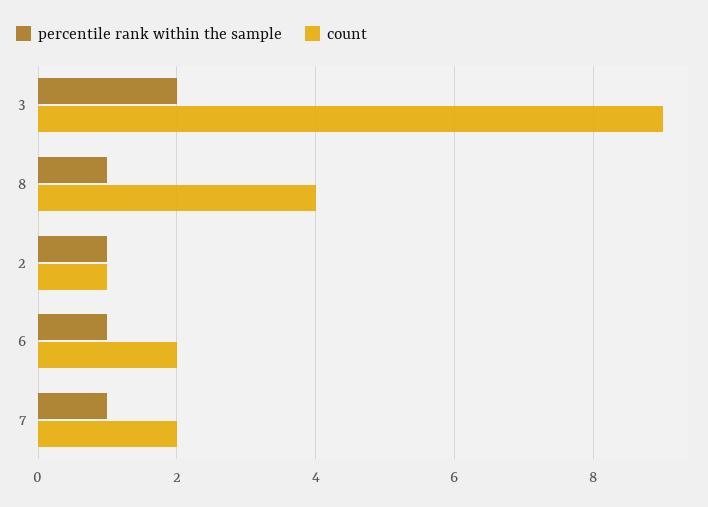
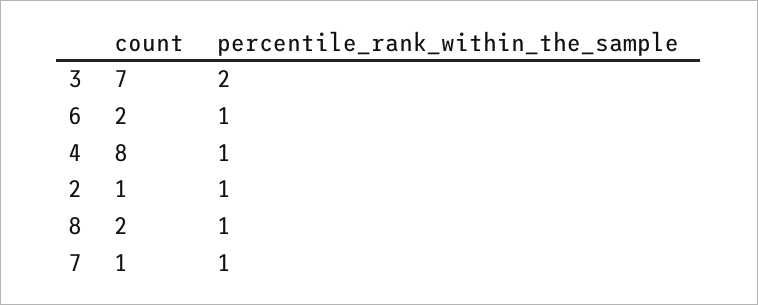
  {
    "percentile rank within the sample": {
      "3": 2,
      "8": 1,
      "2": 1,
      "6": 1,
-     "7": 1
+     "7": 1,
+     "4": 1
    },
    "count": {
-     "3": 9,
+     "3": 7,
-     "8": 4,
+     "8": 2,
      "2": 1,
      "6": 2,
-     "7": 2
+     "7": 1,
+     "4": 8
    }
  }

